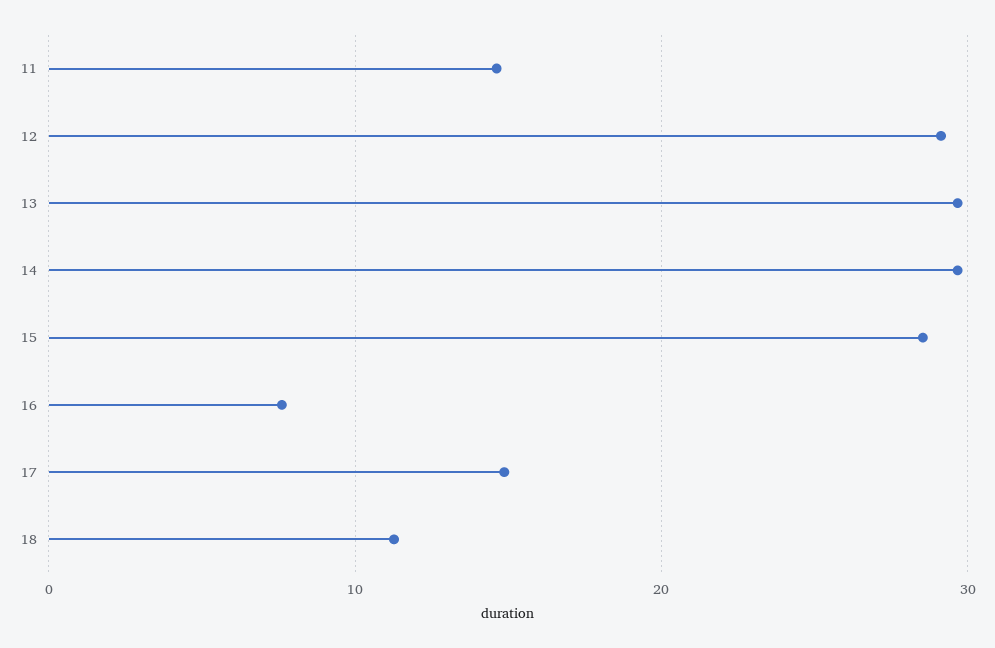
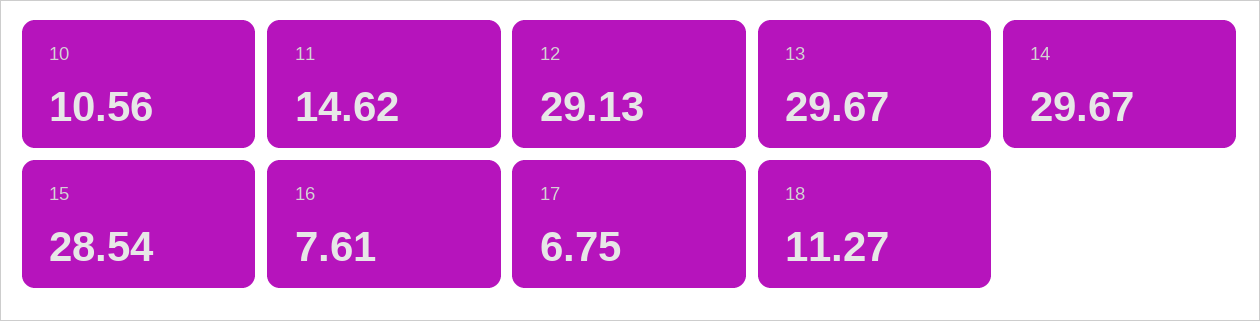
  {
    "11": 14.62,
    "12": 29.13,
    "13": 29.67,
    "14": 29.67,
    "15": 28.54,
    "16": 7.61,
-   "17": 15,
+   "17": 6.75,
-   "18": 11.27
+   "18": 11.27,
+   "10": 10.56
  }

